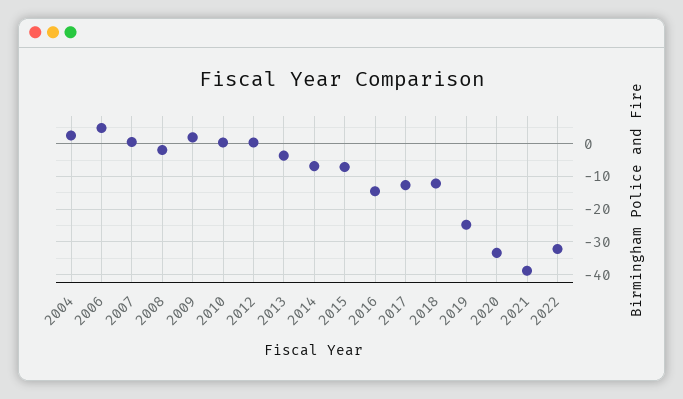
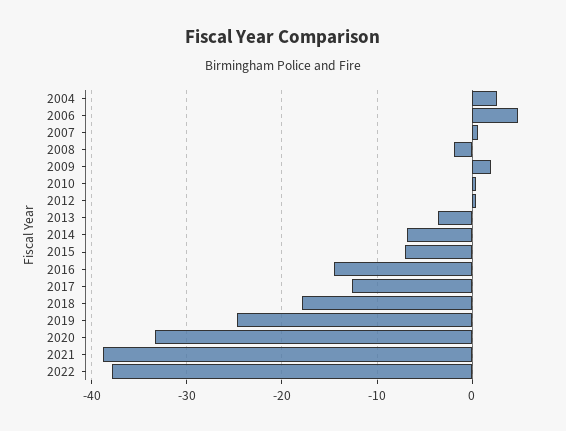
  {
    "2004": 3,
    "2006": 5,
    "2007": 1,
    "2008": -2,
    "2009": 2,
    "2010": 0,
    "2012": 0,
    "2013": -4,
    "2014": -7,
    "2015": -7,
    "2016": -15,
    "2017": -13,
-   "2018": -12,
+   "2018": -18,
    "2019": -25,
    "2020": -33,
    "2021": -39,
-   "2022": -32
+   "2022": -38
  }

